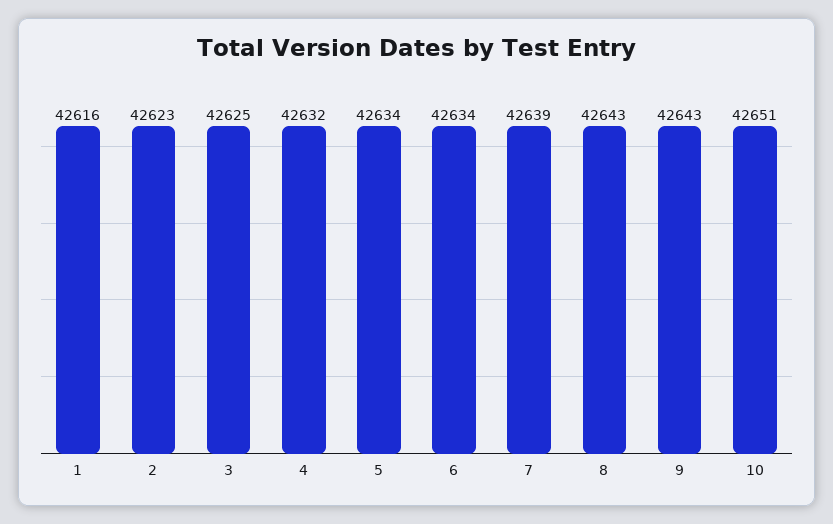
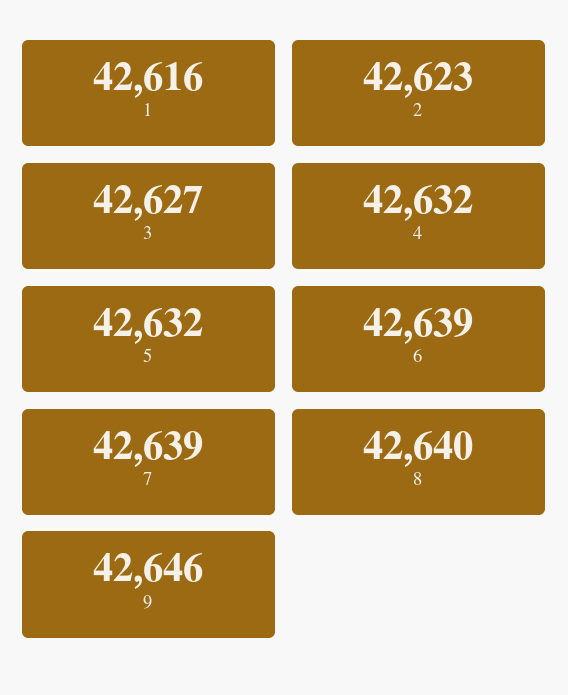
  {
    "1": 42616,
    "2": 42623,
-   "3": 42625,
+   "3": 42627,
    "4": 42632,
-   "5": 42634,
+   "5": 42632,
-   "6": 42634,
+   "6": 42639,
    "7": 42639,
-   "8": 42643,
+   "8": 42640,
-   "9": 42643,
+   "9": 42646
-   "10": 42651
  }

